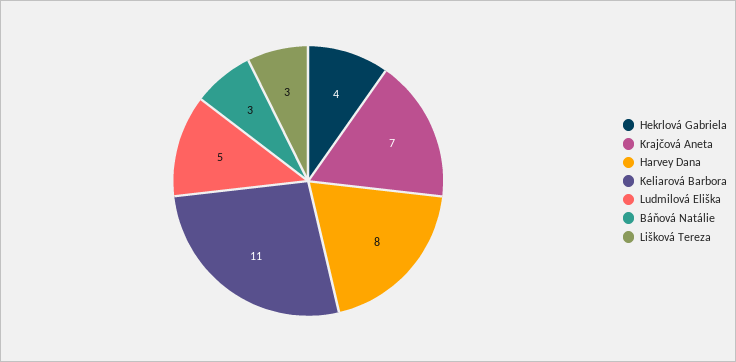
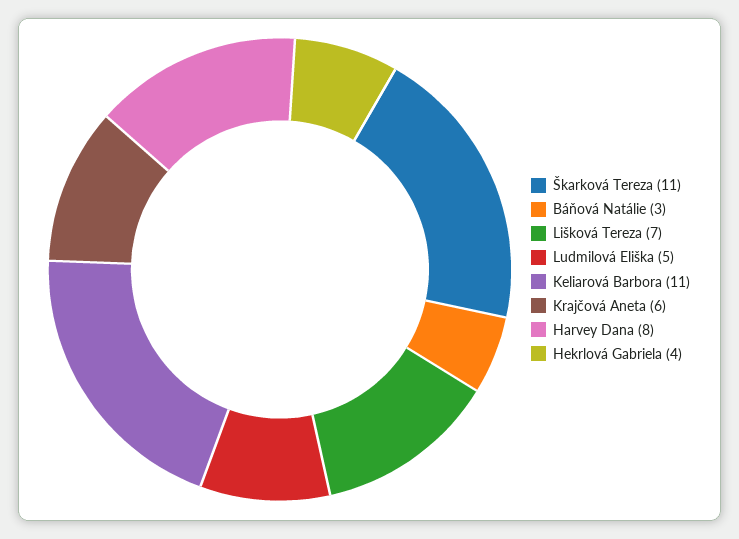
  {
    "Hekrlová Gabriela": 4,
-   "Krajčová Aneta": 7,
+   "Krajčová Aneta": 6,
    "Harvey Dana": 8,
    "Keliarová Barbora": 11,
    "Ludmilová Eliška": 5,
    "Báňová Natálie": 3,
-   "Lišková Tereza": 3
+   "Lišková Tereza": 7,
+   "Škarková Tereza": 11
  }

